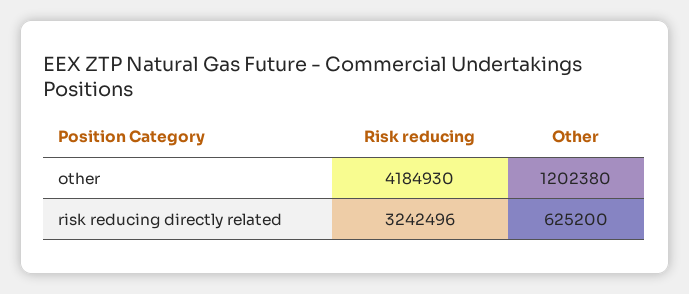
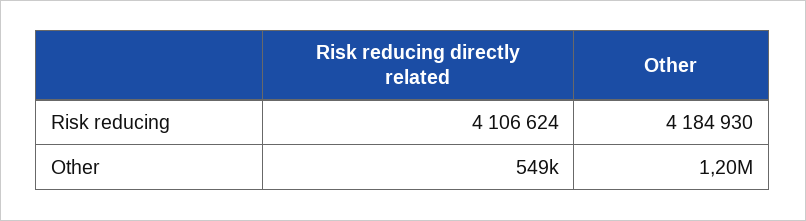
  {
    "Risk reducing": {
      "other": 4184930,
-     "risk reducing directly related": 3242496
+     "risk reducing directly related": 4106624
    },
    "Other": {
      "other": 1202380,
-     "risk reducing directly related": 625200
+     "risk reducing directly related": 549000
    }
  }

